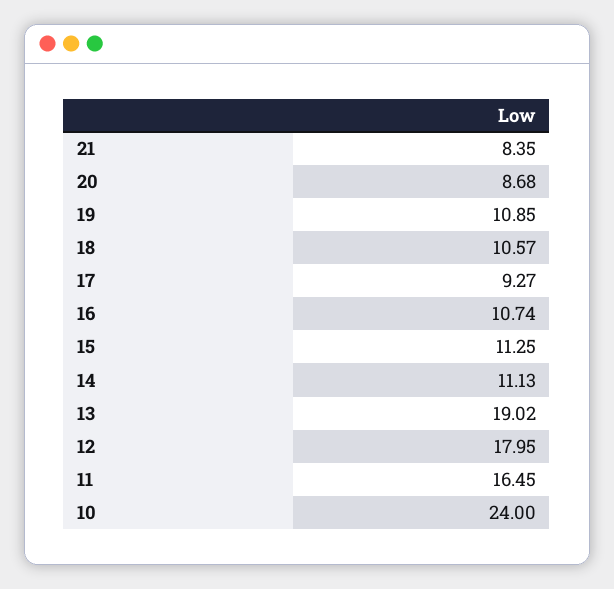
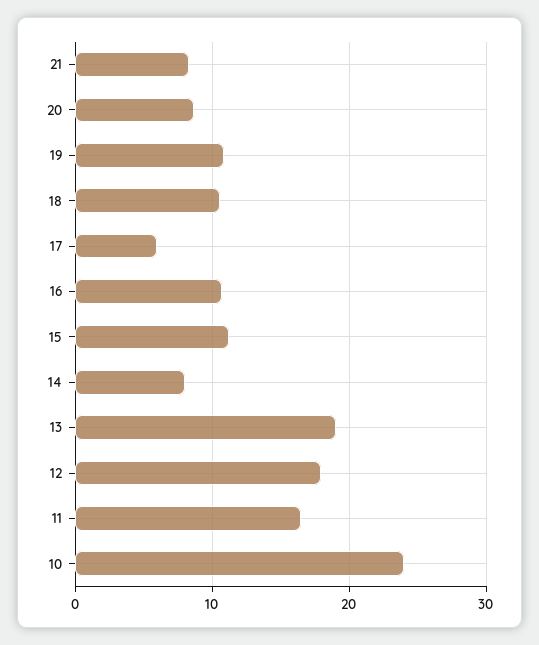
  {
    "21": 8.35,
    "20": 8.68,
    "19": 10.85,
    "18": 10.57,
-   "17": 9.27,
+   "17": 6,
    "16": 10.74,
    "15": 11.25,
-   "14": 11.13,
+   "14": 8,
    "13": 19.02,
    "12": 17.95,
    "11": 16.45,
    "10": 24
  }

